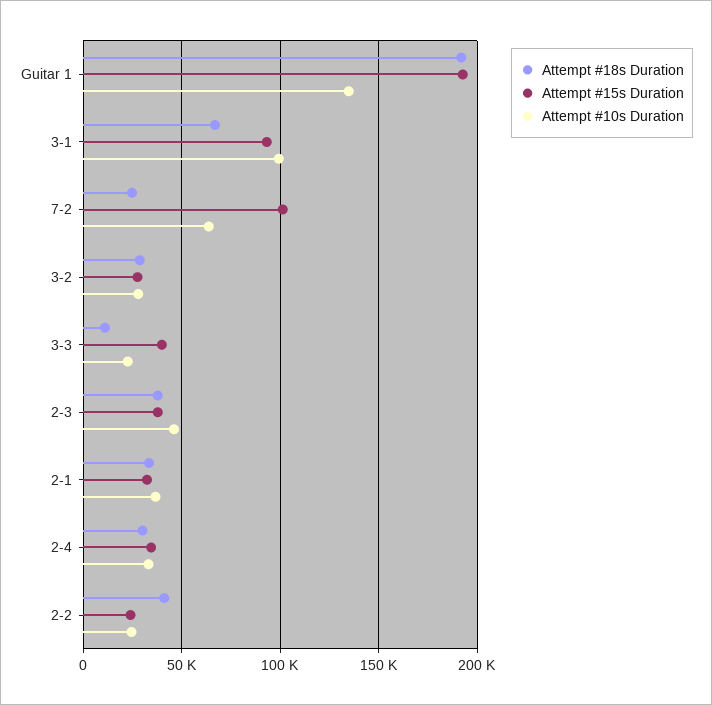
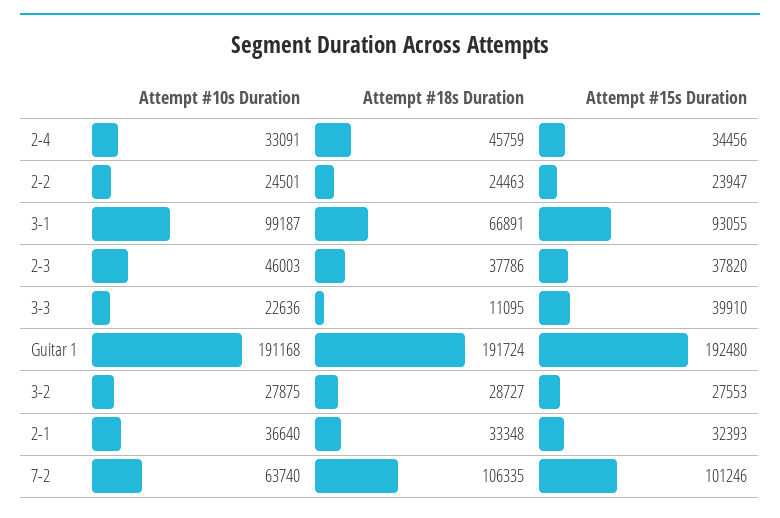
  {
    "Attempt #18s Duration": {
      "Guitar 1": 191724,
      "3-1": 66891,
-     "7-2": 25000,
+     "7-2": 106335,
      "3-2": 28727,
      "3-3": 11095,
      "2-3": 37786,
      "2-1": 33348,
-     "2-4": 30000,
+     "2-4": 45759,
-     "2-2": 40000
+     "2-2": 24463
    },
    "Attempt #15s Duration": {
      "Guitar 1": 192480,
      "3-1": 93055,
      "7-2": 101246,
      "3-2": 27553,
      "3-3": 39910,
      "2-3": 37820,
      "2-1": 32393,
      "2-4": 34456,
      "2-2": 23947
    },
    "Attempt #10s Duration": {
-     "Guitar 1": 135000,
+     "Guitar 1": 191168,
      "3-1": 99187,
      "7-2": 63740,
      "3-2": 27875,
      "3-3": 22636,
      "2-3": 46003,
      "2-1": 36640,
      "2-4": 33091,
      "2-2": 24501
    }
  }

